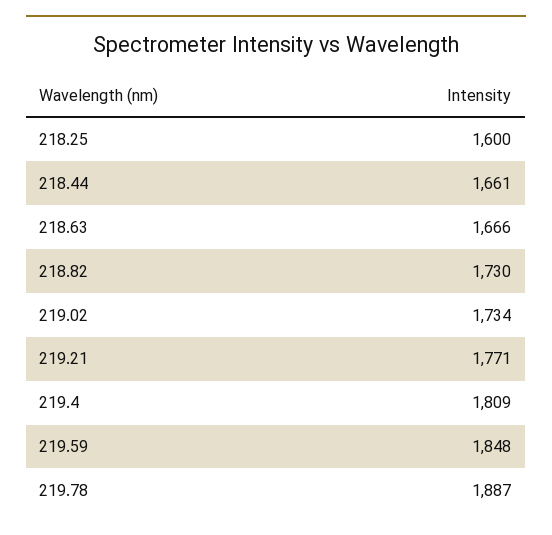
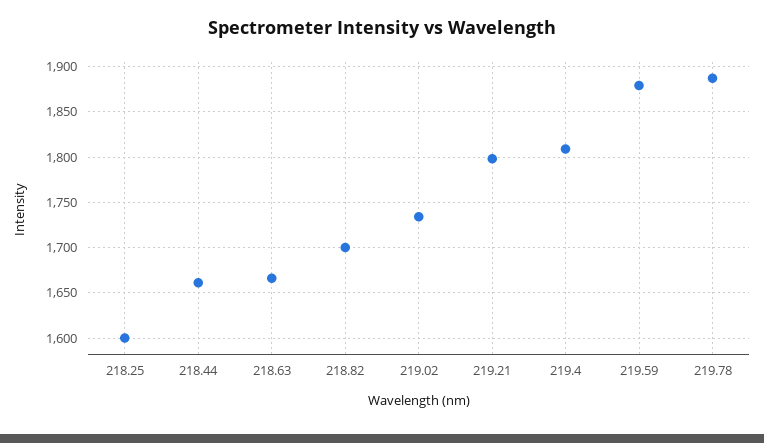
  {
    "218.25": 1600,
    "218.44": 1661,
    "218.63": 1666,
-   "218.82": 1730,
+   "218.82": 1700,
    "219.02": 1734,
-   "219.21": 1771,
+   "219.21": 1800,
    "219.4": 1809,
-   "219.59": 1848,
+   "219.59": 1880,
    "219.78": 1887
  }

